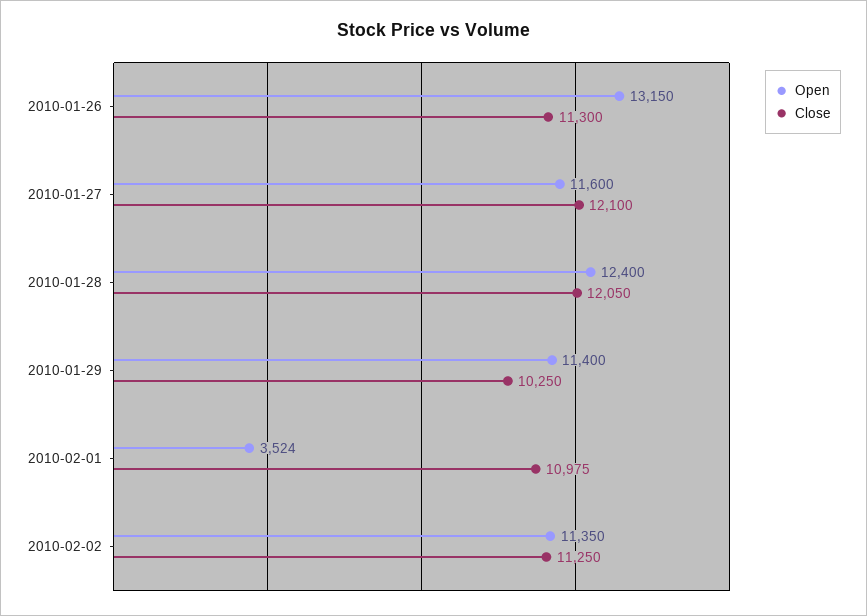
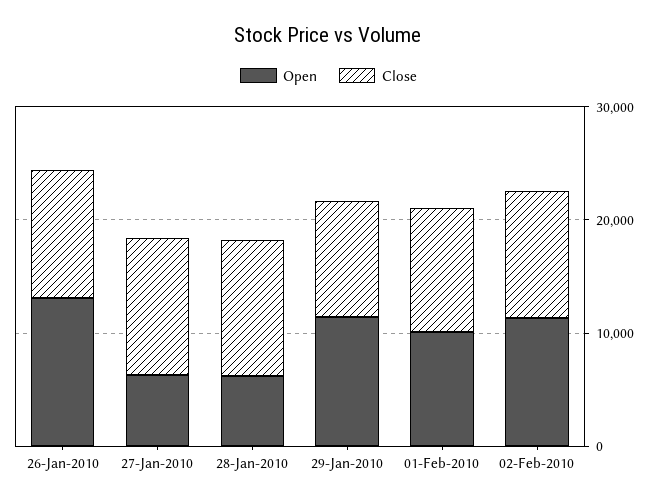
  {
    "Open": {
      "2010-01-26": 13150,
-     "2010-01-27": 11600,
+     "2010-01-27": 6000,
-     "2010-01-28": 12400,
+     "2010-01-28": 6000,
      "2010-01-29": 11400,
-     "2010-02-01": 3524,
+     "2010-02-01": 10000,
      "2010-02-02": 11350
    },
    "Close": {
      "2010-01-26": 11300,
      "2010-01-27": 12100,
      "2010-01-28": 12050,
      "2010-01-29": 10250,
      "2010-02-01": 10975,
      "2010-02-02": 11250
    }
  }

